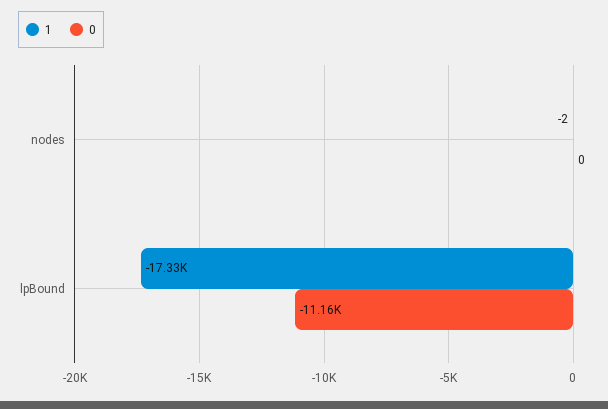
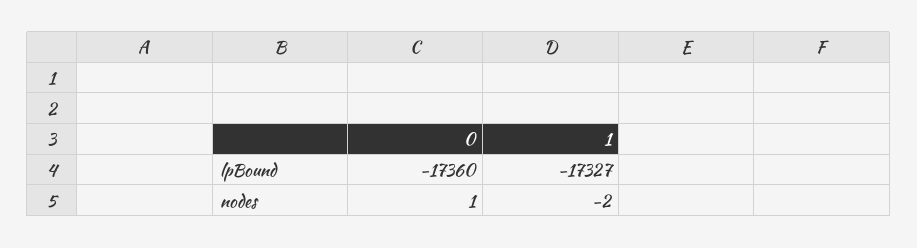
  {
    "1": {
      "nodes": -2,
      "lpBound": -17327
    },
    "0": {
-     "nodes": 0,
+     "nodes": 1,
-     "lpBound": -11160
+     "lpBound": -17360
    }
  }

